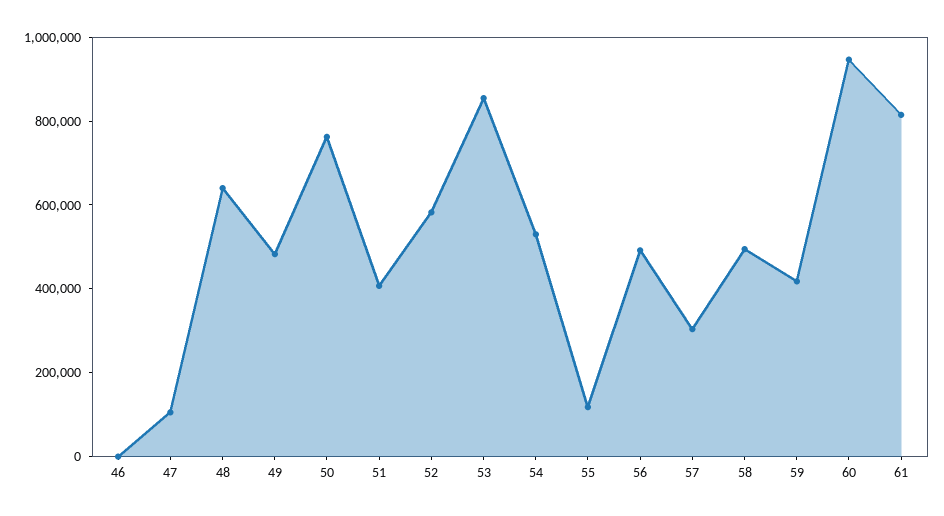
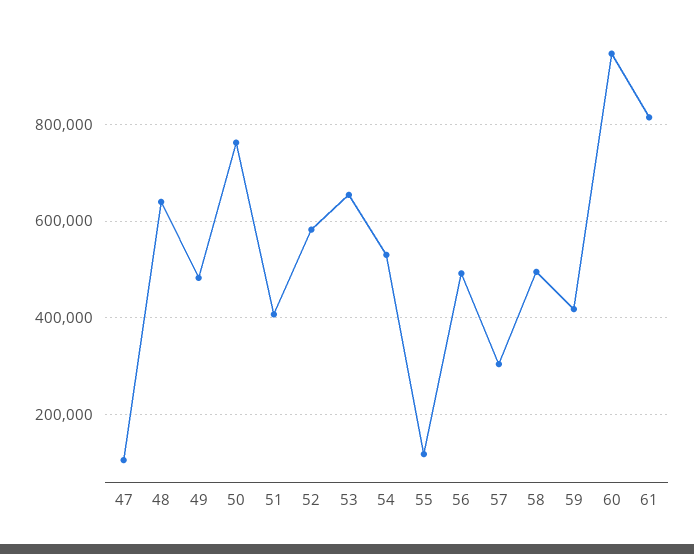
  {
-   "46": 0,
    "47": 100000,
    "48": 640000,
    "49": 480000,
    "50": 760000,
    "51": 400000,
    "52": 580000,
-   "53": 850000,
+   "53": 660000,
    "54": 540000,
    "55": 120000,
    "56": 500000,
    "57": 300000,
    "58": 500000,
    "59": 420000,
    "60": 940000,
    "61": 820000
  }

